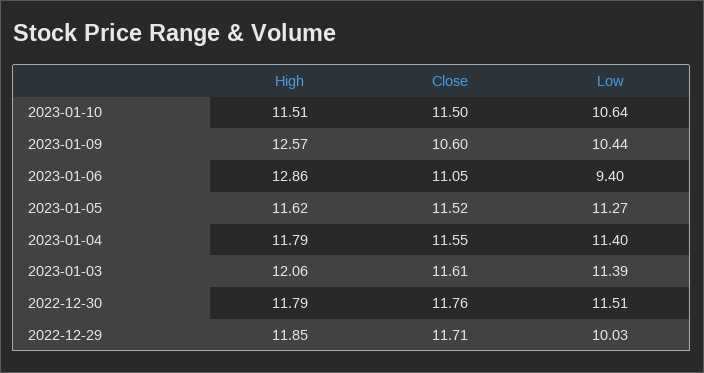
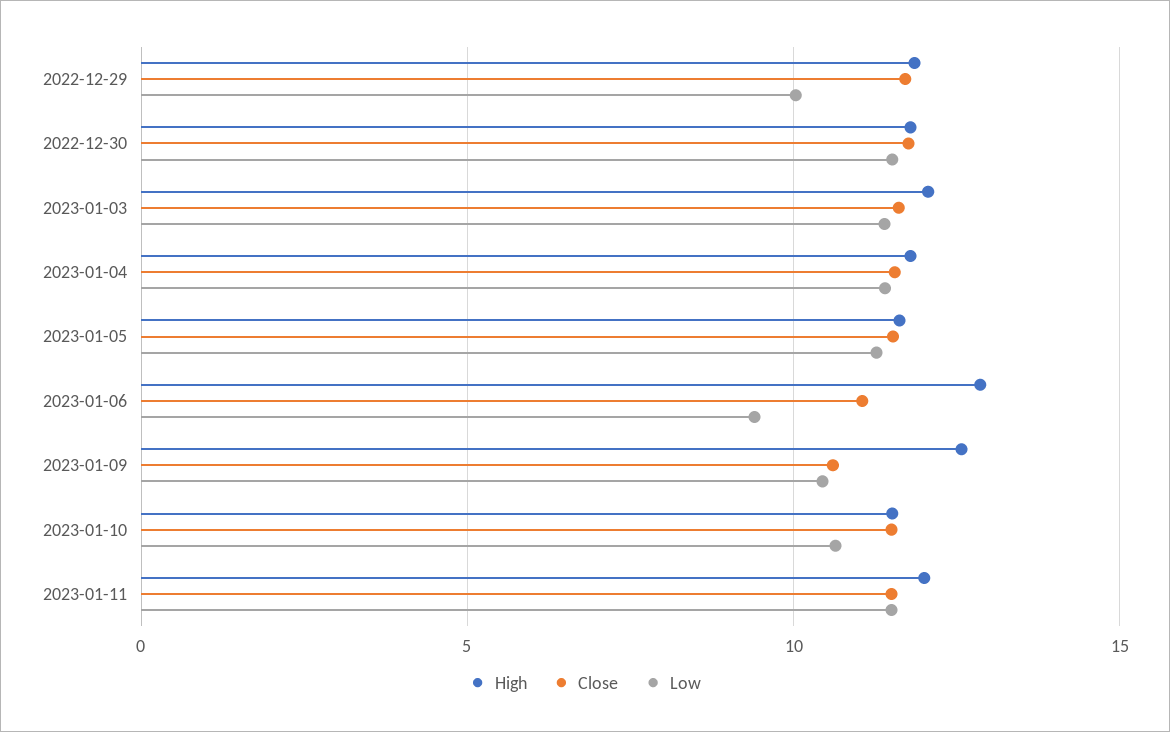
  {
    "High": {
      "2023-01-10": 11.51,
      "2023-01-09": 12.57,
      "2023-01-06": 12.86,
      "2023-01-05": 11.62,
      "2023-01-04": 11.79,
      "2023-01-03": 12.06,
      "2022-12-30": 11.79,
-     "2022-12-29": 11.85
+     "2022-12-29": 11.85,
+     "2023-01-11": 12
    },
    "Close": {
      "2023-01-10": 11.5,
      "2023-01-09": 10.6,
      "2023-01-06": 11.05,
      "2023-01-05": 11.52,
      "2023-01-04": 11.55,
      "2023-01-03": 11.61,
      "2022-12-30": 11.76,
-     "2022-12-29": 11.71
+     "2022-12-29": 11.71,
+     "2023-01-11": 11.5
    },
    "Low": {
      "2023-01-10": 10.64,
      "2023-01-09": 10.44,
      "2023-01-06": 9.4,
      "2023-01-05": 11.27,
      "2023-01-04": 11.4,
      "2023-01-03": 11.39,
      "2022-12-30": 11.51,
-     "2022-12-29": 10.03
+     "2022-12-29": 10.03,
+     "2023-01-11": 11.5
    }
  }

